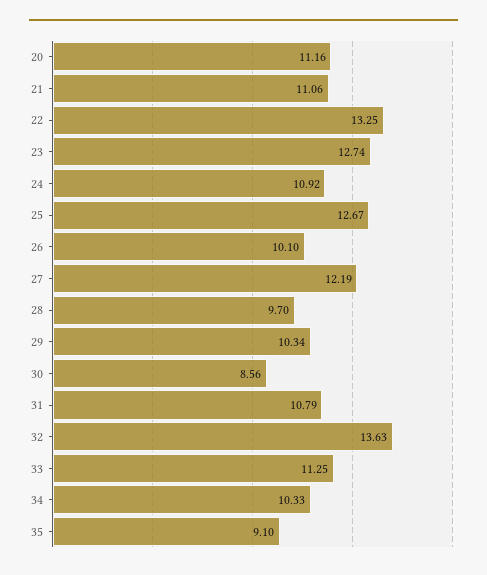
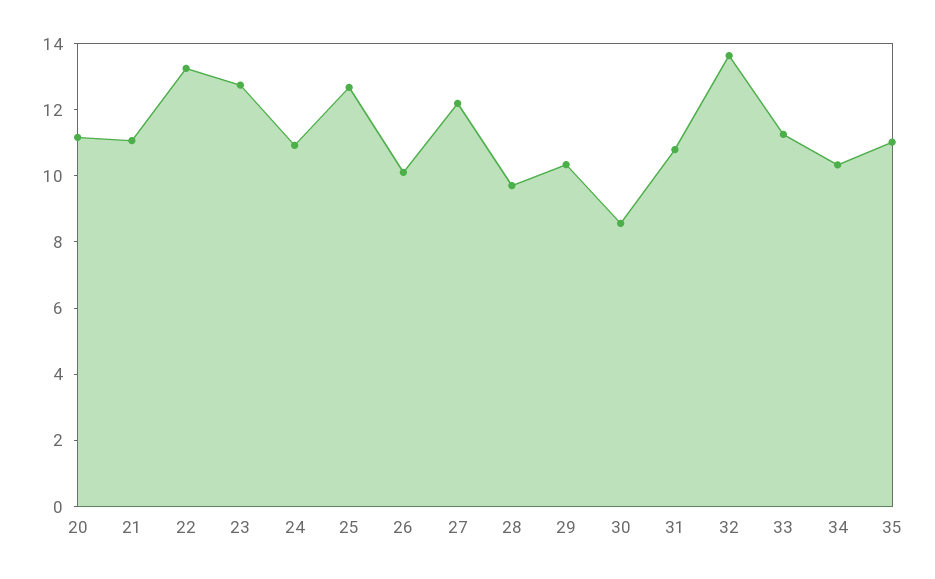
  {
    "20": 11.16,
    "21": 11.06,
    "22": 13.25,
    "23": 12.74,
    "24": 10.92,
    "25": 12.67,
    "26": 10.1,
    "27": 12.19,
    "28": 9.7,
    "29": 10.34,
    "30": 8.56,
    "31": 10.79,
    "32": 13.63,
    "33": 11.25,
    "34": 10.33,
-   "35": 9.1
+   "35": 11
  }

